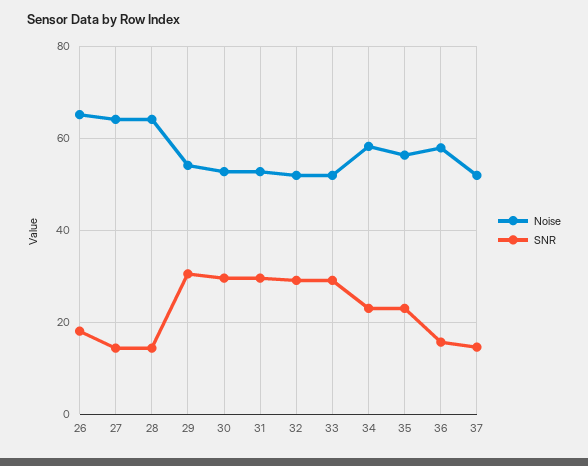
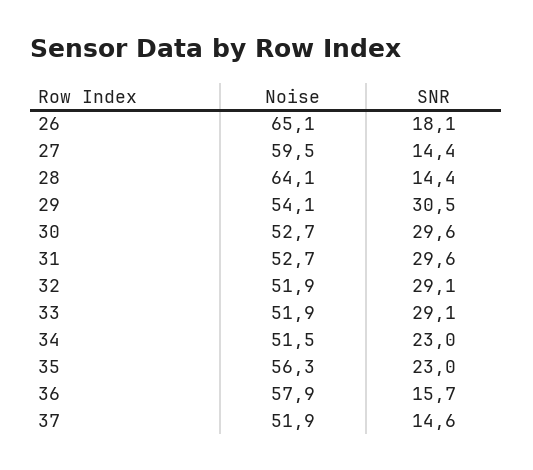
  {
    "Noise": {
      "26": 65.1,
-     "27": 64,
+     "27": 59.5,
      "28": 64.1,
      "29": 54.1,
      "30": 52.7,
      "31": 52.7,
      "32": 51.9,
      "33": 51.9,
-     "34": 58,
+     "34": 51.5,
      "35": 56.3,
      "36": 57.9,
      "37": 51.9
    },
    "SNR": {
      "26": 18.1,
      "27": 14.4,
      "28": 14.4,
      "29": 30.5,
      "30": 29.6,
      "31": 29.6,
      "32": 29.1,
      "33": 29.1,
      "34": 23,
      "35": 23,
      "36": 15.7,
      "37": 14.6
    }
  }

